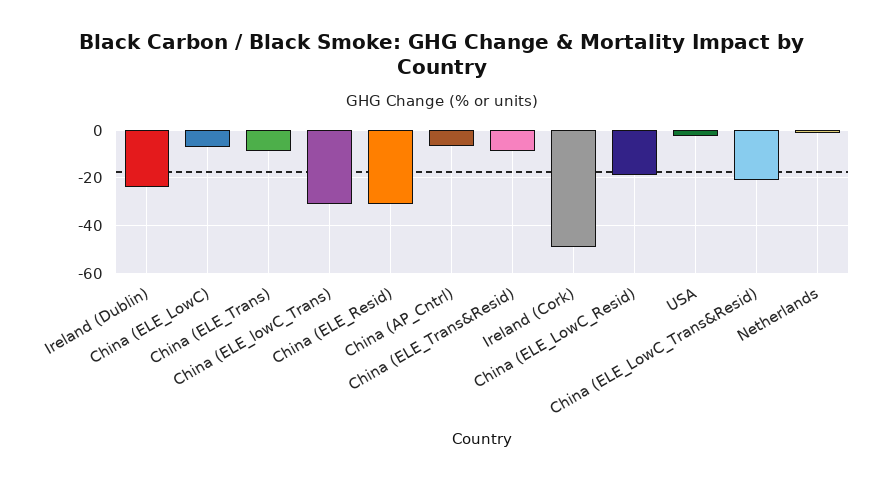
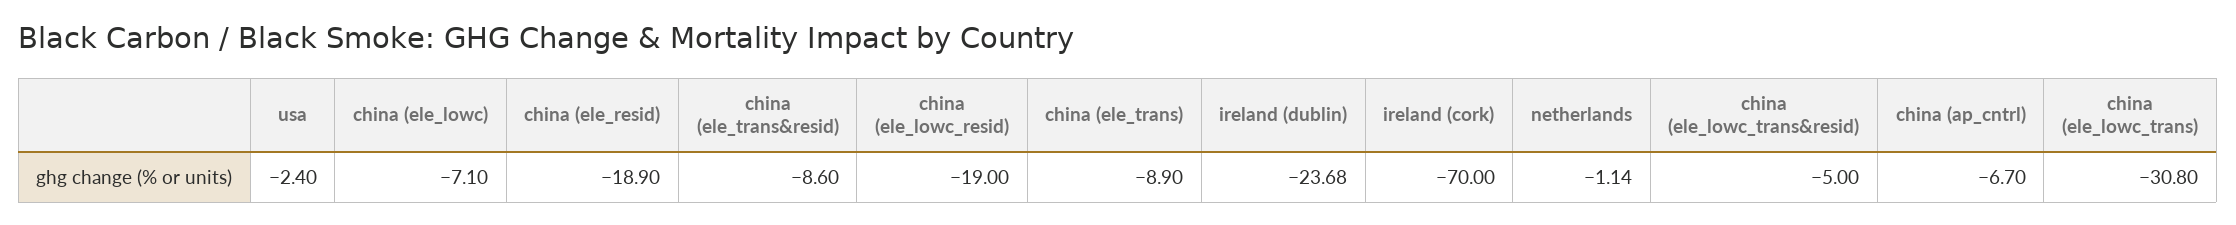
  {
    "Ireland (Dublin)": -23.68,
    "China (ELE_LowC)": -7.1,
    "China (ELE_Trans)": -8.9,
    "China (ELE_lowC_Trans)": -30.8,
-   "China (ELE_Resid)": -30,
+   "China (ELE_Resid)": -18.9,
    "China (AP_Cntrl)": -6.7,
    "China (ELE_Trans&Resid)": -8.6,
-   "Ireland (Cork)": -50,
+   "Ireland (Cork)": -70,
    "China (ELE_LowC_Resid)": -19,
    "USA": -2.4,
-   "China (ELE_LowC_Trans&Resid)": -20,
+   "China (ELE_LowC_Trans&Resid)": -5,
    "Netherlands": -1.14
  }

